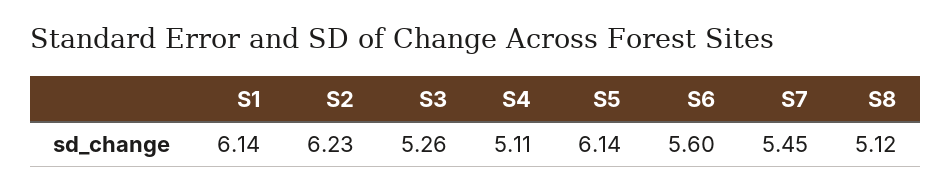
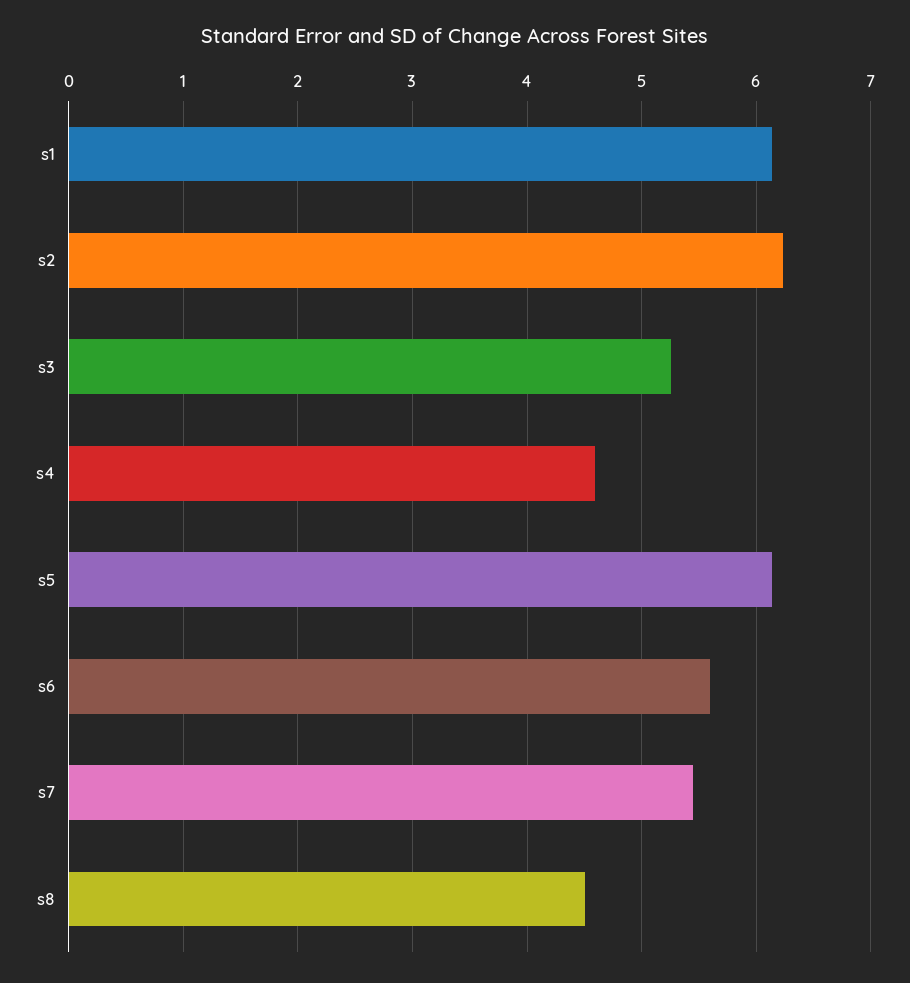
  {
    "S1": 6.14,
    "S2": 6.23,
    "S3": 5.26,
-   "S4": 5.11,
+   "S4": 4.6,
    "S5": 6.14,
    "S6": 5.6,
    "S7": 5.45,
-   "S8": 5.12
+   "S8": 4.5
  }

